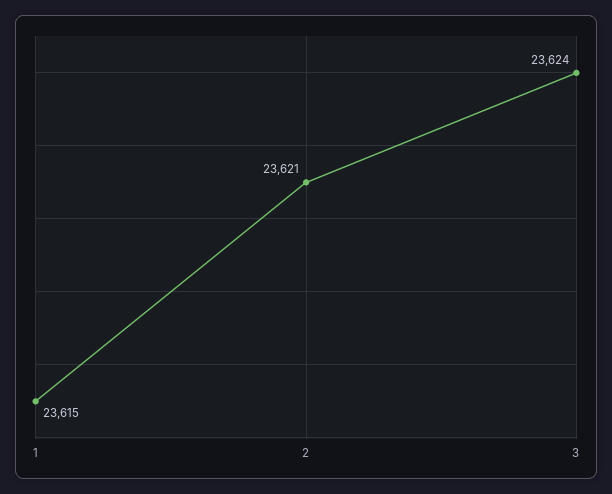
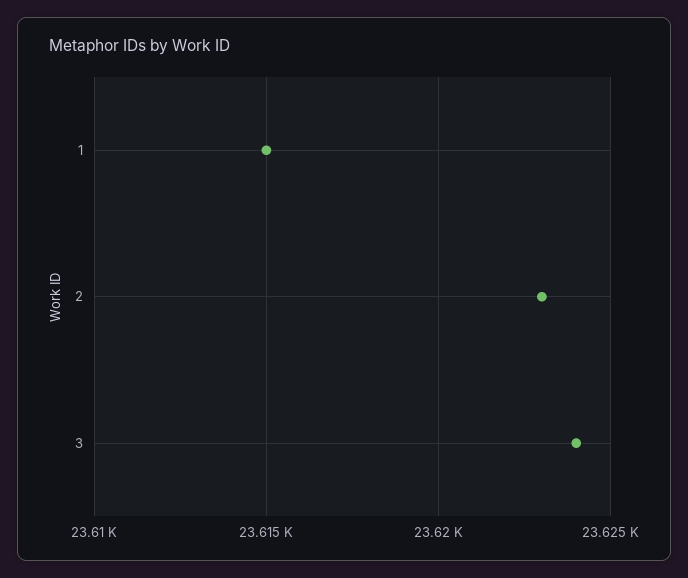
  {
    "1": 23615,
-   "2": 23621,
+   "2": 23623,
    "3": 23624
  }

